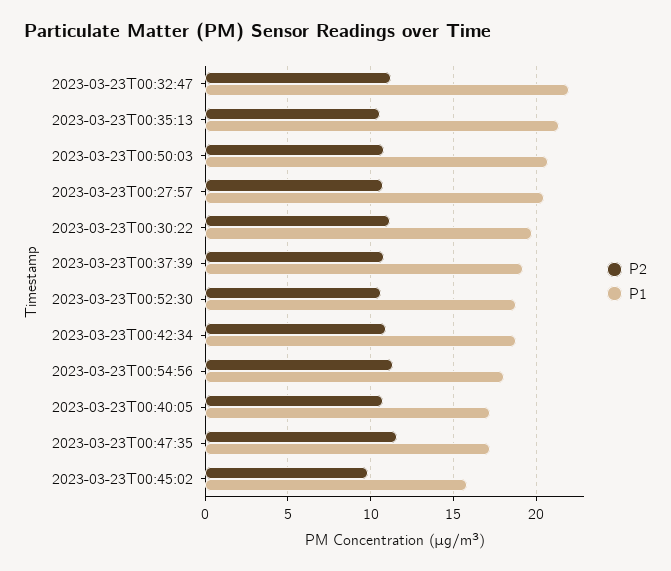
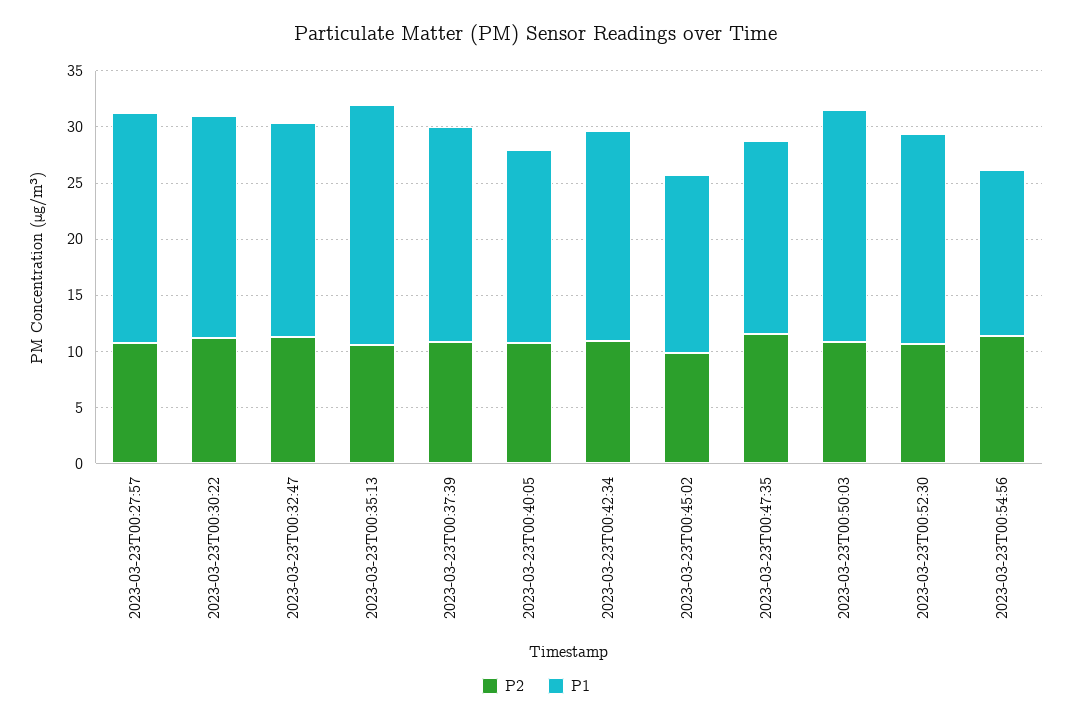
  {
    "P2": {
      "2023-03-23T00:32:47": 11,
      "2023-03-23T00:35:13": 10.5,
      "2023-03-23T00:50:03": 11,
      "2023-03-23T00:27:57": 11,
      "2023-03-23T00:30:22": 11,
      "2023-03-23T00:37:39": 11,
      "2023-03-23T00:52:30": 10.5,
      "2023-03-23T00:42:34": 11,
      "2023-03-23T00:54:56": 11.5,
      "2023-03-23T00:40:05": 10.5,
      "2023-03-23T00:47:35": 11.5,
      "2023-03-23T00:45:02": 10
    },
    "P1": {
-     "2023-03-23T00:32:47": 22,
+     "2023-03-23T00:32:47": 19,
      "2023-03-23T00:35:13": 21.5,
      "2023-03-23T00:50:03": 20.5,
      "2023-03-23T00:27:57": 20.5,
      "2023-03-23T00:30:22": 20,
      "2023-03-23T00:37:39": 19,
      "2023-03-23T00:52:30": 19,
      "2023-03-23T00:42:34": 19,
-     "2023-03-23T00:54:56": 18,
+     "2023-03-23T00:54:56": 15,
      "2023-03-23T00:40:05": 17,
      "2023-03-23T00:47:35": 17,
      "2023-03-23T00:45:02": 16
    }
  }

